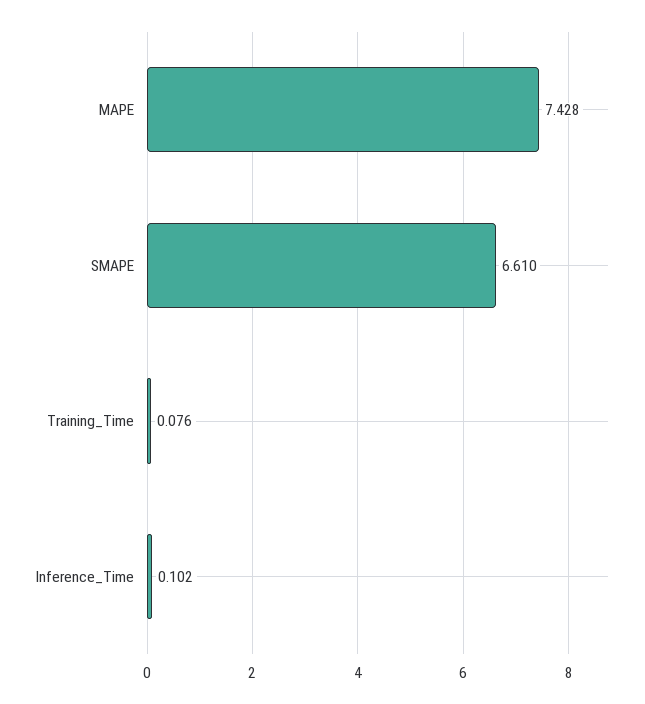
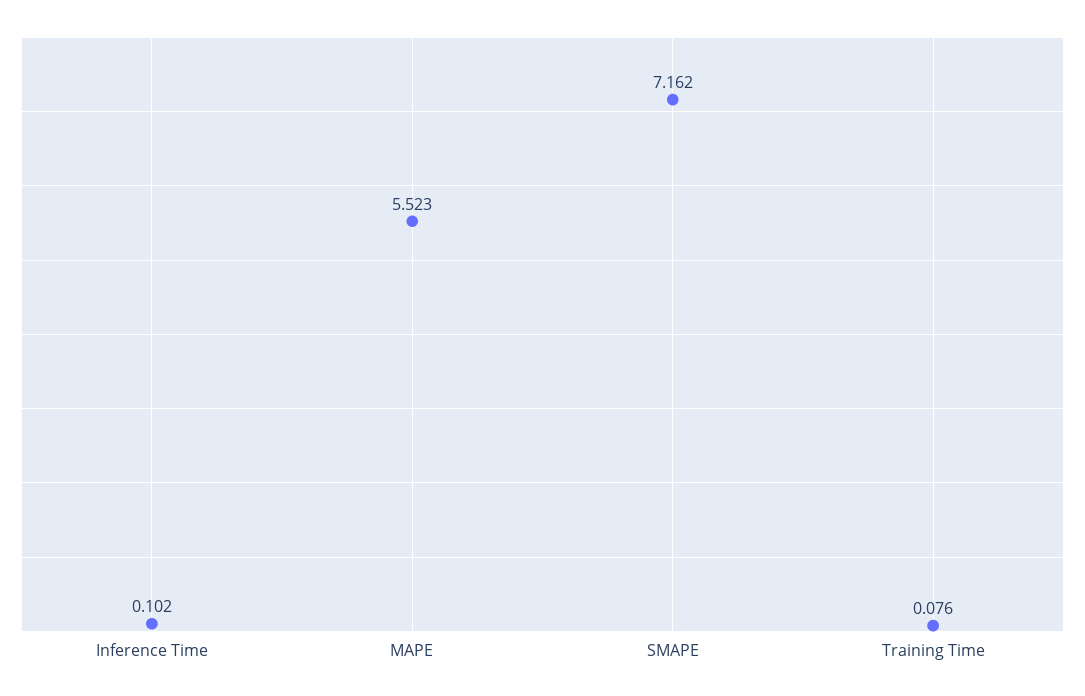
  {
-   "MAPE": 7.428,
+   "MAPE": 5.523,
-   "SMAPE": 6.61,
+   "SMAPE": 7.162,
    "Training_Time": 0.076,
    "Inference_Time": 0.102
  }

